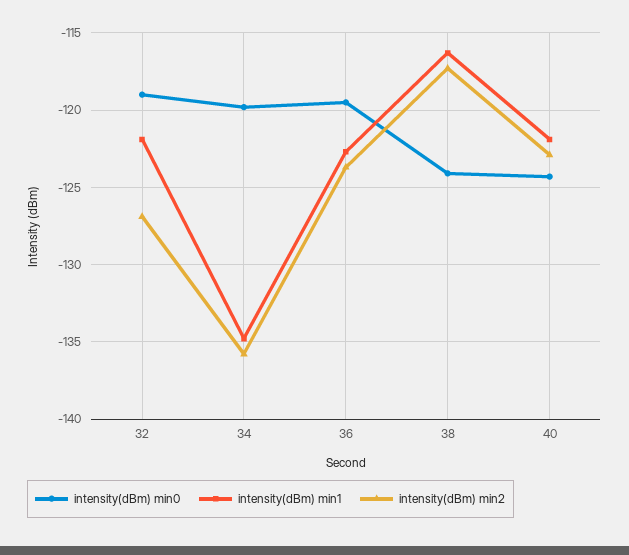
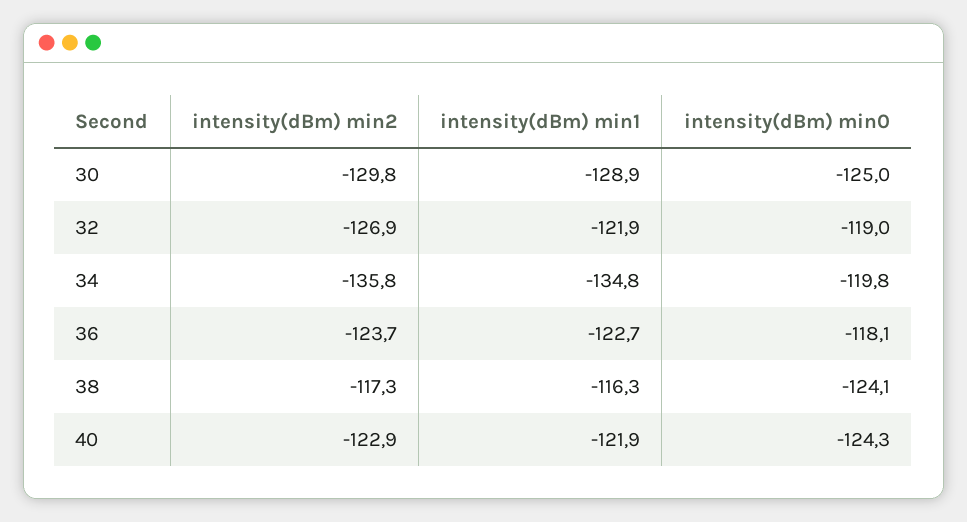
  {
    "intensity(dBm) min0": {
      "32": -119,
      "34": -119.8,
-     "36": -119.5,
+     "36": -118.1,
      "38": -124.1,
-     "40": -124.3
+     "40": -124.3,
+     "30": -125
    },
    "intensity(dBm) min1": {
      "32": -121.9,
      "34": -134.8,
      "36": -122.7,
      "38": -116.3,
-     "40": -121.9
+     "40": -121.9,
+     "30": -128.9
    },
    "intensity(dBm) min2": {
      "32": -126.9,
      "34": -135.8,
      "36": -123.7,
      "38": -117.3,
-     "40": -122.9
+     "40": -122.9,
+     "30": -129.8
    }
  }

